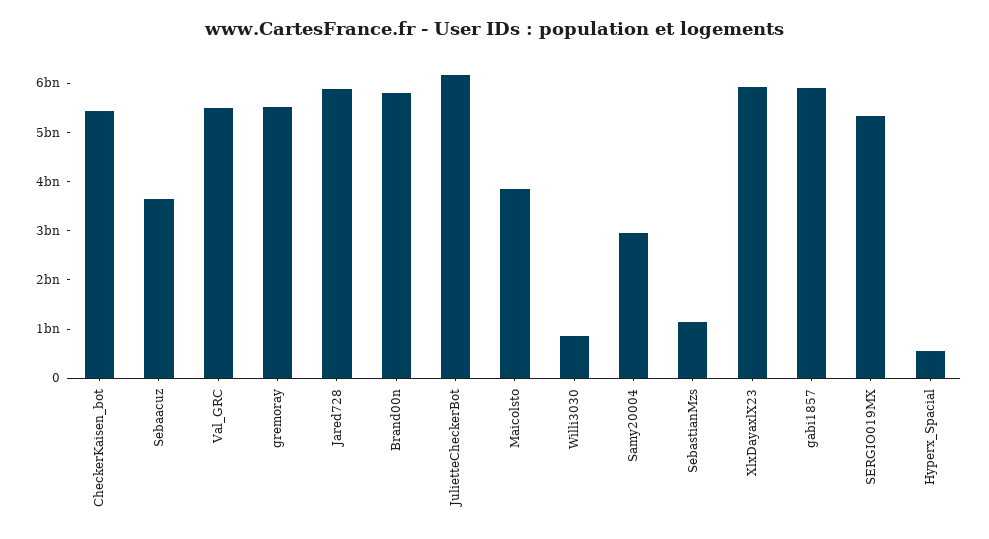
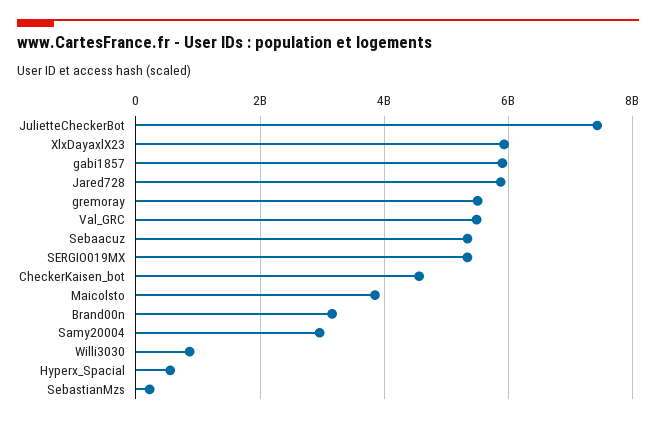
  {
-   "CheckerKaisen_bot": 5400000000,
+   "CheckerKaisen_bot": 4600000000,
-   "Sebaacuz": 3600000000,
+   "Sebaacuz": 5400000000,
    "Val_GRC": 5400000000,
    "gremoray": 5600000000,
    "Jared728": 5800000000,
-   "Brand00n": 5800000000,
+   "Brand00n": 3200000000,
-   "JulietteCheckerBot": 6200000000,
+   "JulietteCheckerBot": 7400000000,
    "Maicolsto": 3800000000,
    "Willi3030": 800000000,
    "Samy20004": 3000000000,
-   "SebastianMzs": 1200000000,
+   "SebastianMzs": 200000000,
    "XlxDayaxlX23": 6000000000,
    "gabi1857": 6000000000,
    "SERGIO019MX": 5400000000,
    "Hyperx_Spacial": 600000000
  }

